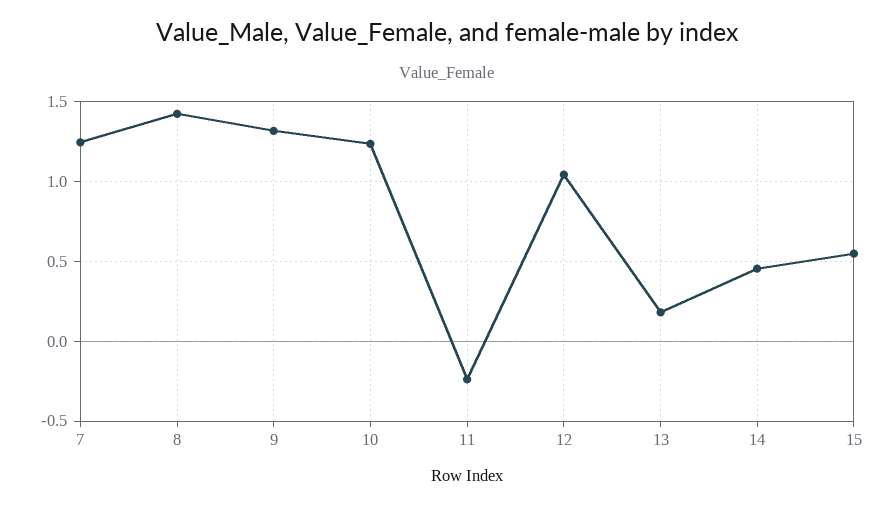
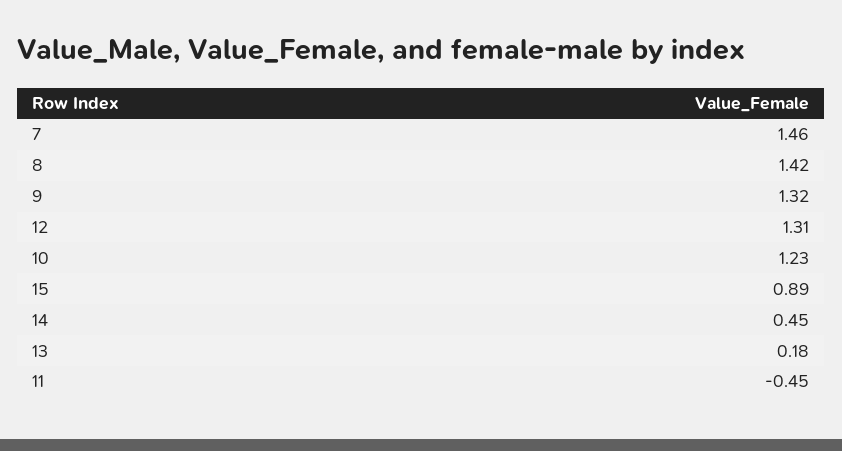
  {
-   "7": 1.25,
+   "7": 1.46,
    "8": 1.42,
    "9": 1.32,
    "10": 1.23,
-   "11": -0.25,
+   "11": -0.45,
-   "12": 1.05,
+   "12": 1.31,
    "13": 0.18,
    "14": 0.45,
-   "15": 0.55
+   "15": 0.89
  }

